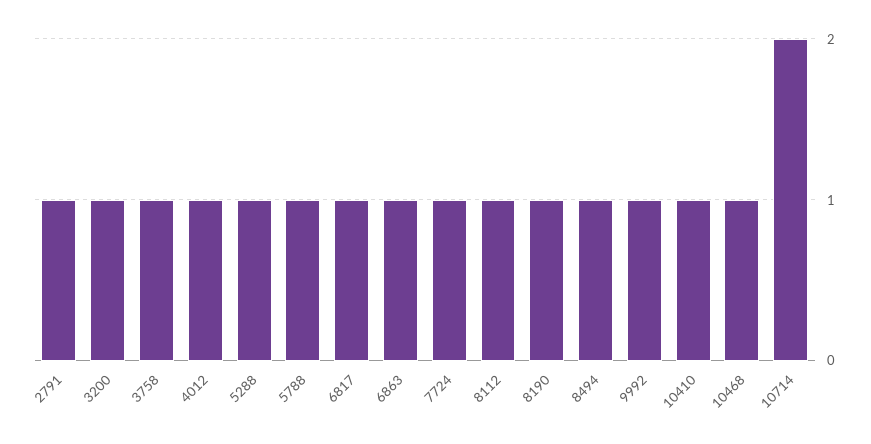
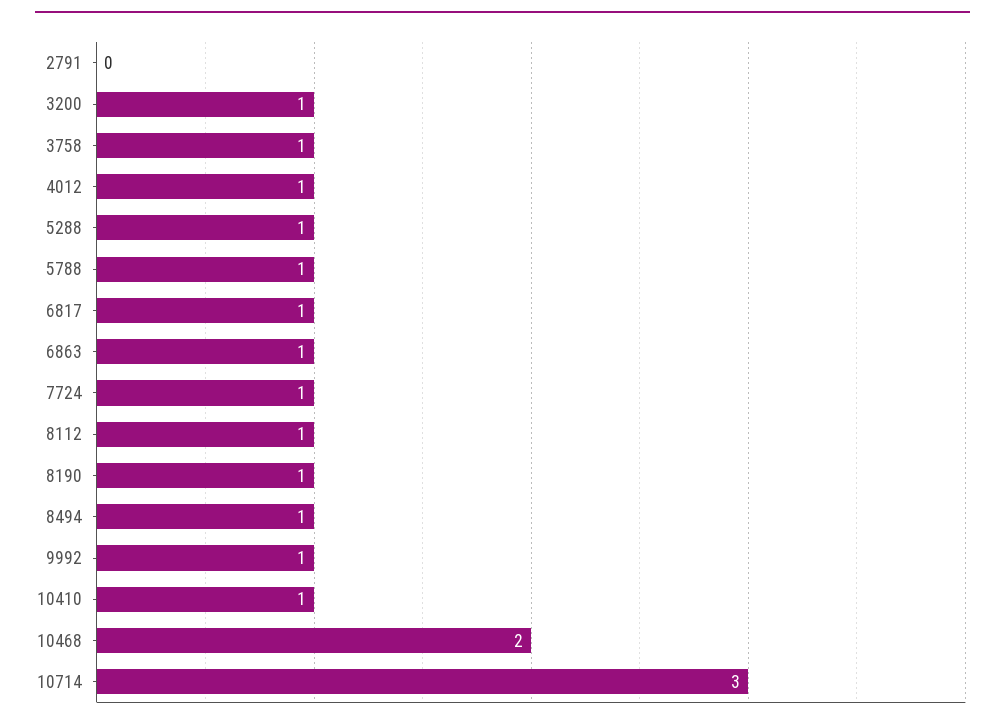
  {
-   "2791": 1,
+   "2791": 0,
    "3200": 1,
    "3758": 1,
    "4012": 1,
    "5288": 1,
    "5788": 1,
    "6817": 1,
    "6863": 1,
    "7724": 1,
    "8112": 1,
    "8190": 1,
    "8494": 1,
    "9992": 1,
    "10410": 1,
-   "10468": 1,
+   "10468": 2,
-   "10714": 2
+   "10714": 3
  }

